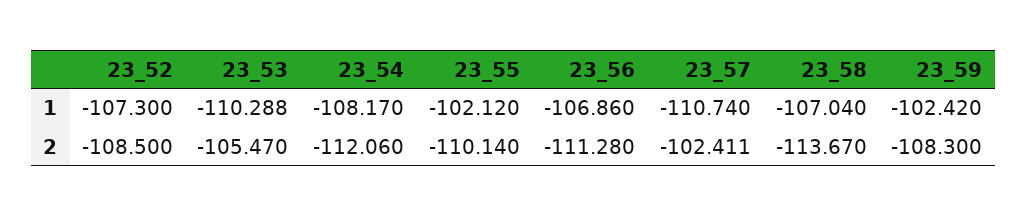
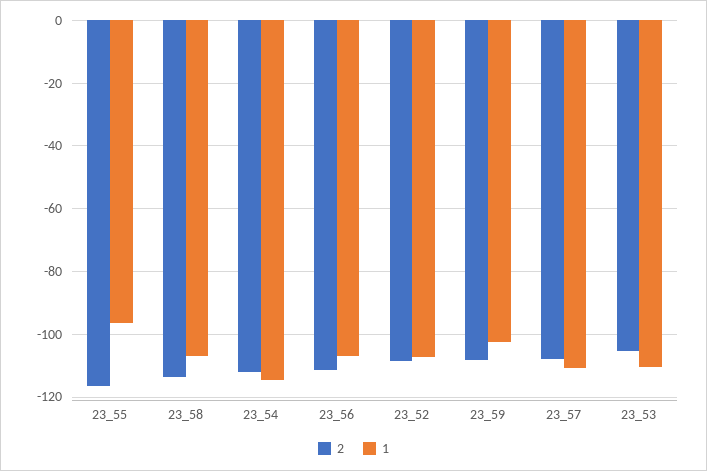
  {
    "1": {
      "23_52": -107.3,
      "23_53": -110.288,
-     "23_54": -108.17,
+     "23_54": -114,
-     "23_55": -102.12,
+     "23_55": -96,
      "23_56": -106.86,
      "23_57": -110.74,
      "23_58": -107.04,
      "23_59": -102.42
    },
    "2": {
      "23_52": -108.5,
      "23_53": -105.47,
      "23_54": -112.06,
-     "23_55": -110.14,
+     "23_55": -116,
      "23_56": -111.28,
-     "23_57": -102.411,
+     "23_57": -108,
      "23_58": -113.67,
      "23_59": -108.3
    }
  }

